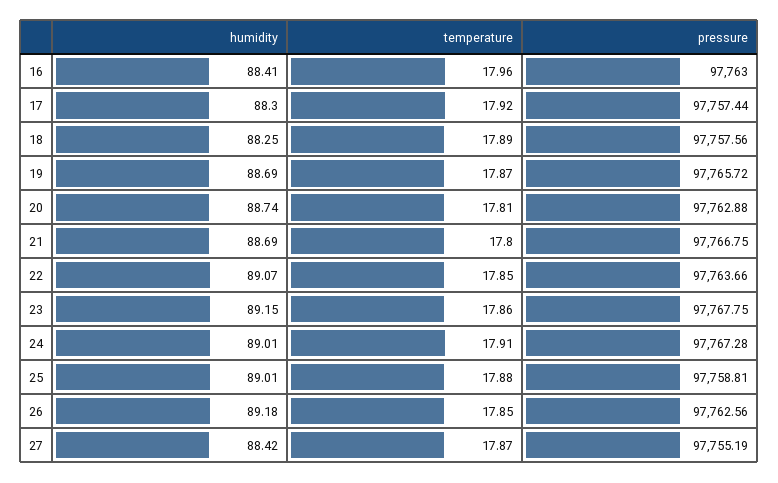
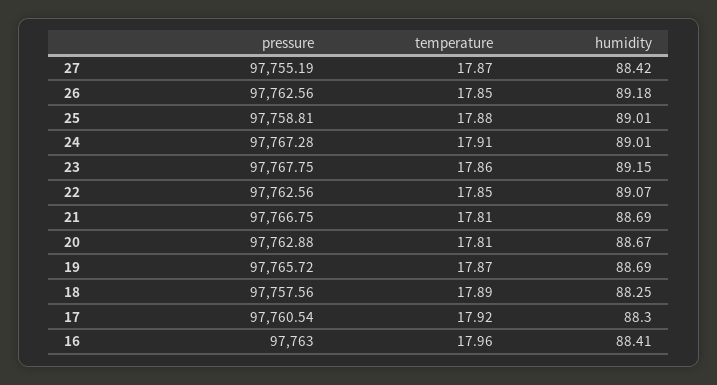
  {
    "humidity": {
      "16": 88.41,
      "17": 88.3,
      "18": 88.25,
      "19": 88.69,
-     "20": 88.74,
+     "20": 88.67,
      "21": 88.69,
      "22": 89.07,
      "23": 89.15,
      "24": 89.01,
      "25": 89.01,
      "26": 89.18,
      "27": 88.42
    },
    "temperature": {
      "16": 17.96,
      "17": 17.92,
      "18": 17.89,
      "19": 17.87,
      "20": 17.81,
-     "21": 17.8,
+     "21": 17.81,
      "22": 17.85,
      "23": 17.86,
      "24": 17.91,
      "25": 17.88,
      "26": 17.85,
      "27": 17.87
    },
    "pressure": {
      "16": 97763,
-     "17": 97757.44,
+     "17": 97760.54,
      "18": 97757.56,
      "19": 97765.72,
      "20": 97762.88,
      "21": 97766.75,
-     "22": 97763.66,
+     "22": 97762.56,
      "23": 97767.75,
      "24": 97767.28,
      "25": 97758.81,
      "26": 97762.56,
      "27": 97755.19
    }
  }

